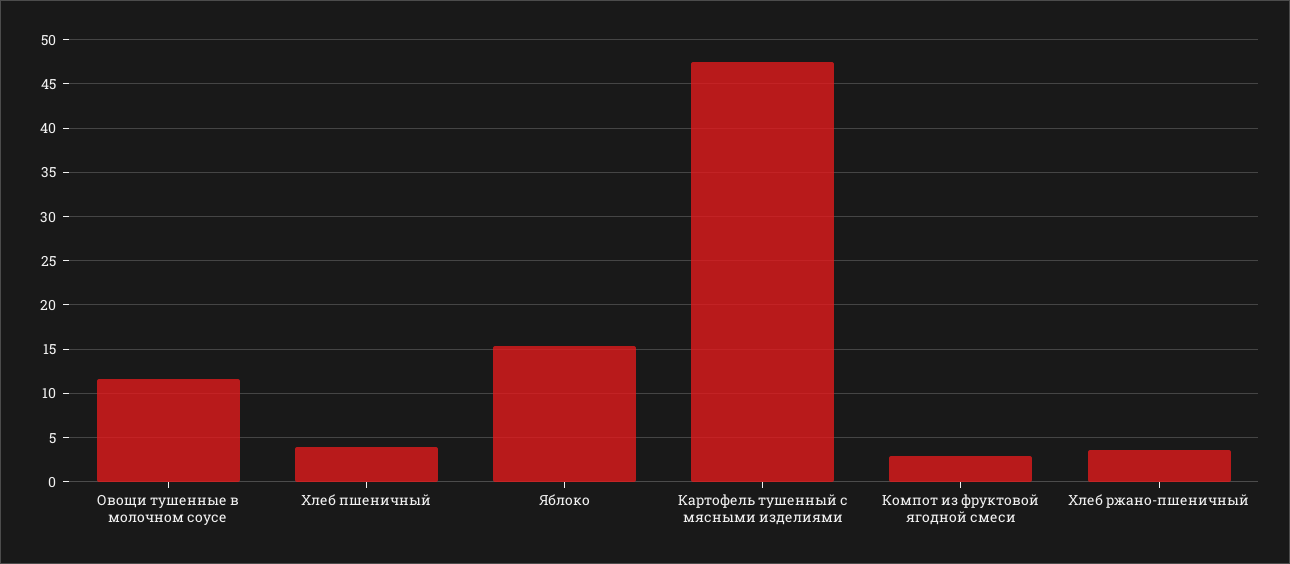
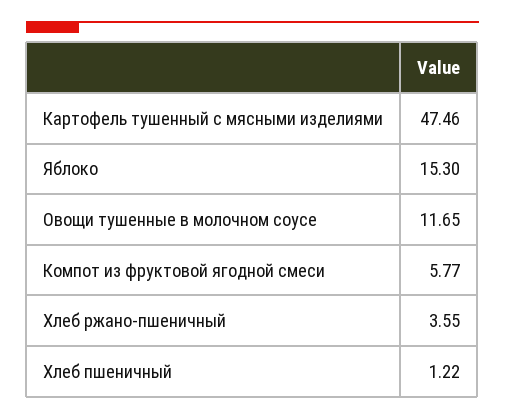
  {
    "Овощи тушенные в молочном соусе": 11.65,
-   "Хлеб пшеничный": 4,
+   "Хлеб пшеничный": 1.22,
    "Яблоко": 15.3,
    "Картофель тушенный с мясными изделиями": 47.46,
-   "Компот из фруктовой ягодной смеси": 3,
+   "Компот из фруктовой ягодной смеси": 5.77,
    "Хлеб ржано-пшеничный": 3.55
  }

